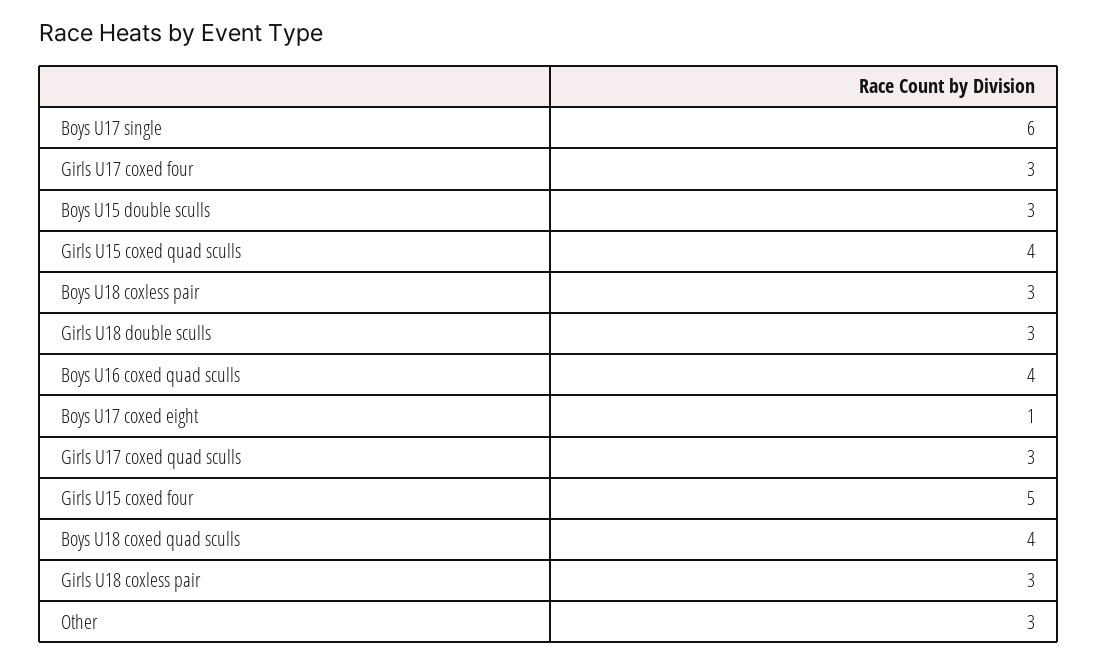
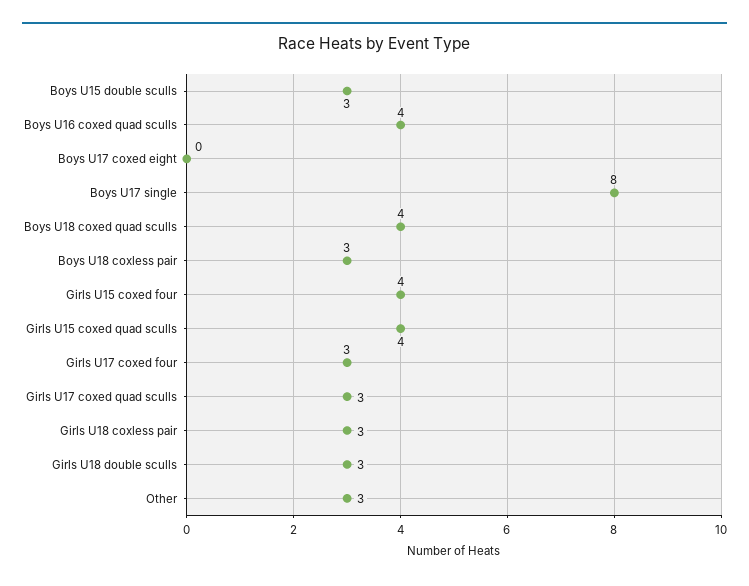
  {
-   "Boys U17 single": 6,
+   "Boys U17 single": 8,
    "Girls U17 coxed four": 3,
    "Boys U15 double sculls": 3,
    "Girls U15 coxed quad sculls": 4,
    "Boys U18 coxless pair": 3,
    "Girls U18 double sculls": 3,
    "Boys U16 coxed quad sculls": 4,
-   "Boys U17 coxed eight": 1,
+   "Boys U17 coxed eight": 0,
    "Girls U17 coxed quad sculls": 3,
-   "Girls U15 coxed four": 5,
+   "Girls U15 coxed four": 4,
    "Boys U18 coxed quad sculls": 4,
    "Girls U18 coxless pair": 3,
    "Other": 3
  }

